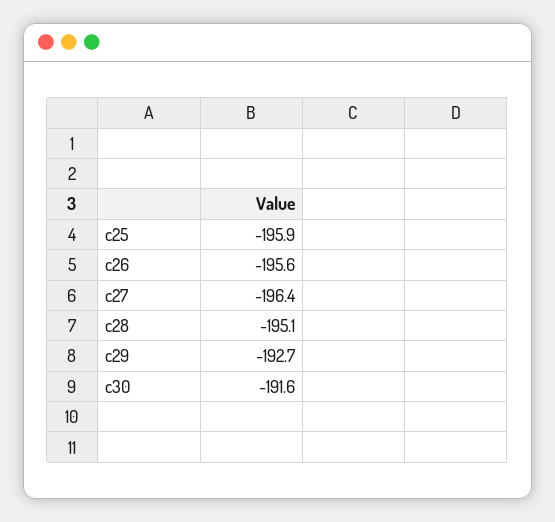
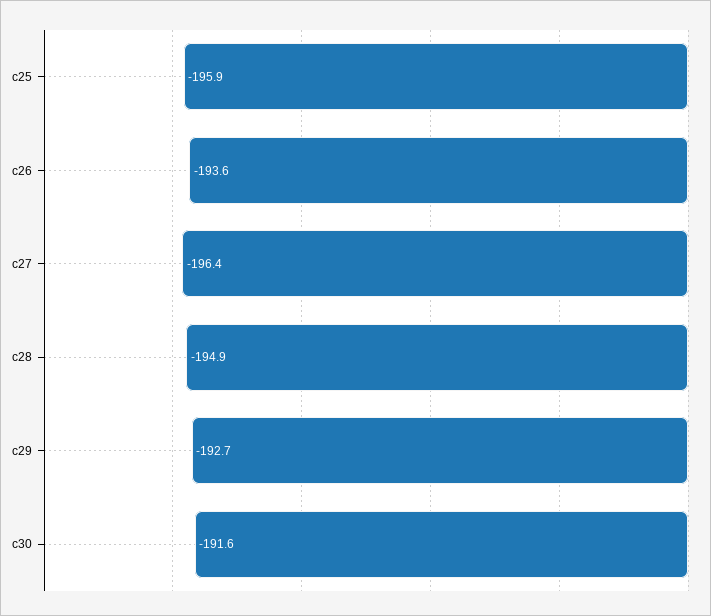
  {
    "c25": -195.9,
-   "c26": -195.6,
+   "c26": -193.6,
    "c27": -196.4,
-   "c28": -195.1,
+   "c28": -194.9,
    "c29": -192.7,
    "c30": -191.6
  }

